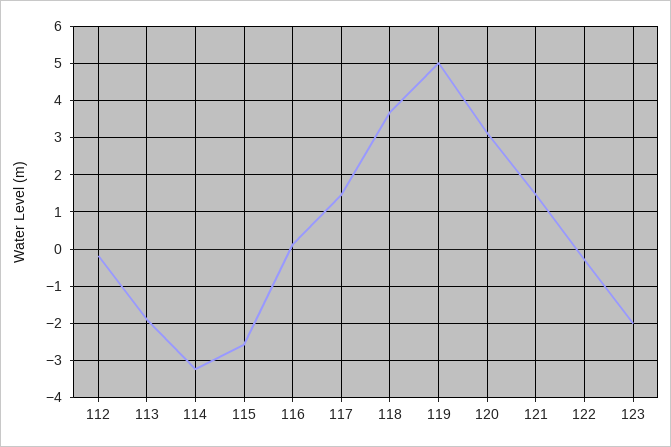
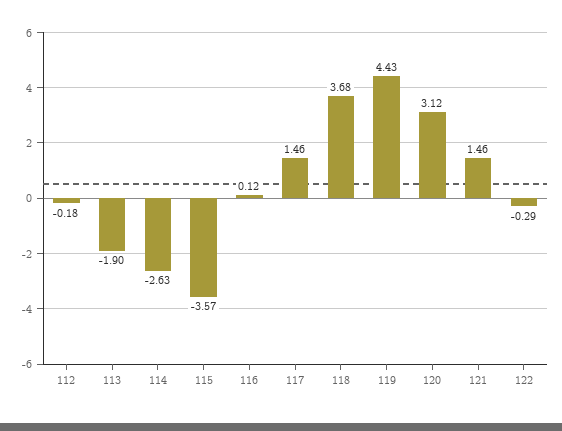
  {
    "112": -0.18,
    "113": -1.9,
-   "114": -3.2,
+   "114": -2.63,
-   "115": -2.6,
+   "115": -3.57,
    "116": 0.12,
    "117": 1.46,
    "118": 3.68,
-   "119": 5,
+   "119": 4.43,
    "120": 3.12,
    "121": 1.46,
-   "122": -0.29,
+   "122": -0.29
-   "123": -2
  }

